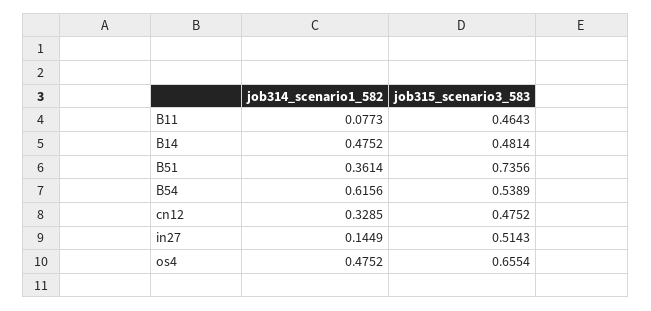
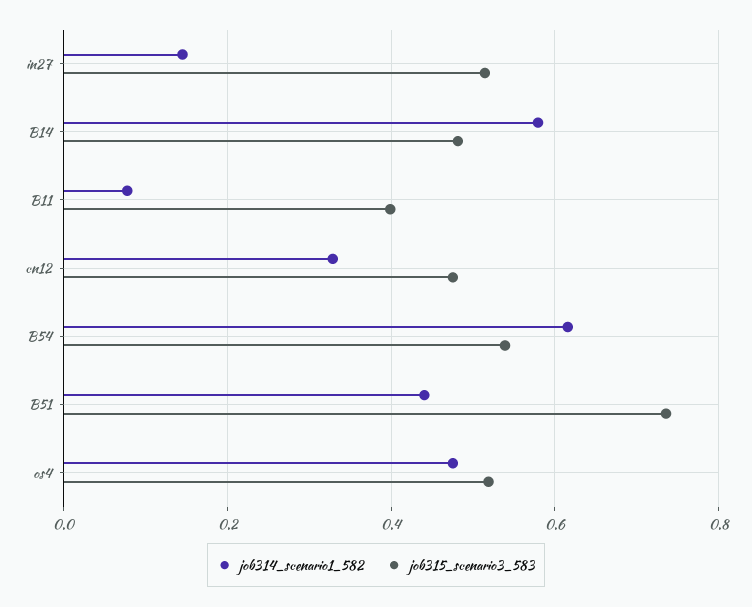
  {
    "job314_scenario1_582": {
      "B11": 0.0773,
-     "B14": 0.4752,
+     "B14": 0.58,
-     "B51": 0.3614,
+     "B51": 0.44,
      "B54": 0.6156,
      "cn12": 0.3285,
      "in27": 0.1449,
      "os4": 0.4752
    },
    "job315_scenario3_583": {
-     "B11": 0.4643,
+     "B11": 0.4,
      "B14": 0.4814,
      "B51": 0.7356,
      "B54": 0.5389,
      "cn12": 0.4752,
      "in27": 0.5143,
-     "os4": 0.6554
+     "os4": 0.52
    }
  }

